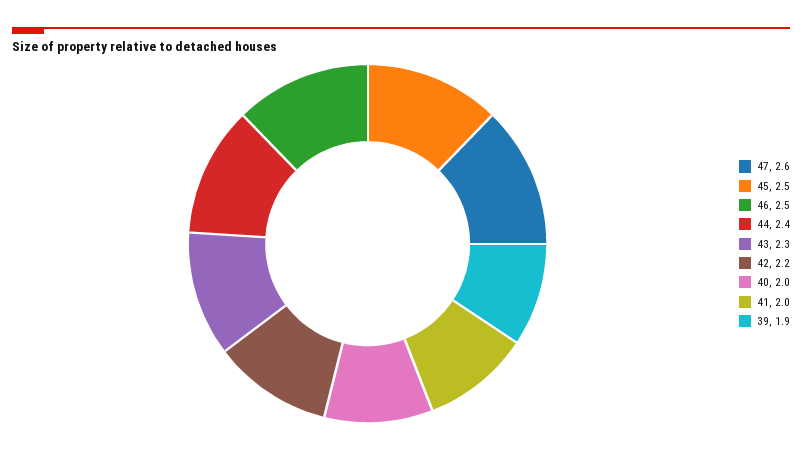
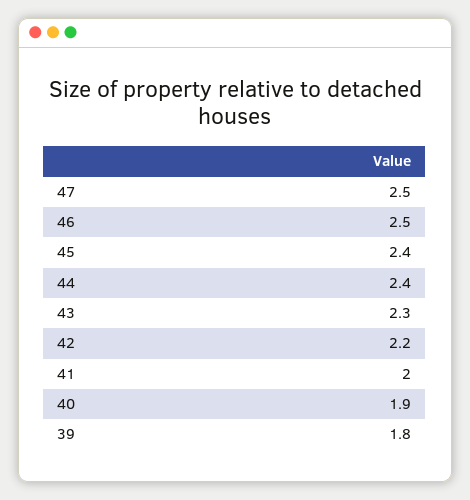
  {
-   "47": 2.6,
+   "47": 2.5,
-   "45": 2.5,
+   "45": 2.4,
    "46": 2.5,
    "44": 2.4,
    "43": 2.3,
    "42": 2.2,
-   "40": 2,
+   "40": 1.9,
    "41": 2,
-   "39": 1.9
+   "39": 1.8
  }

